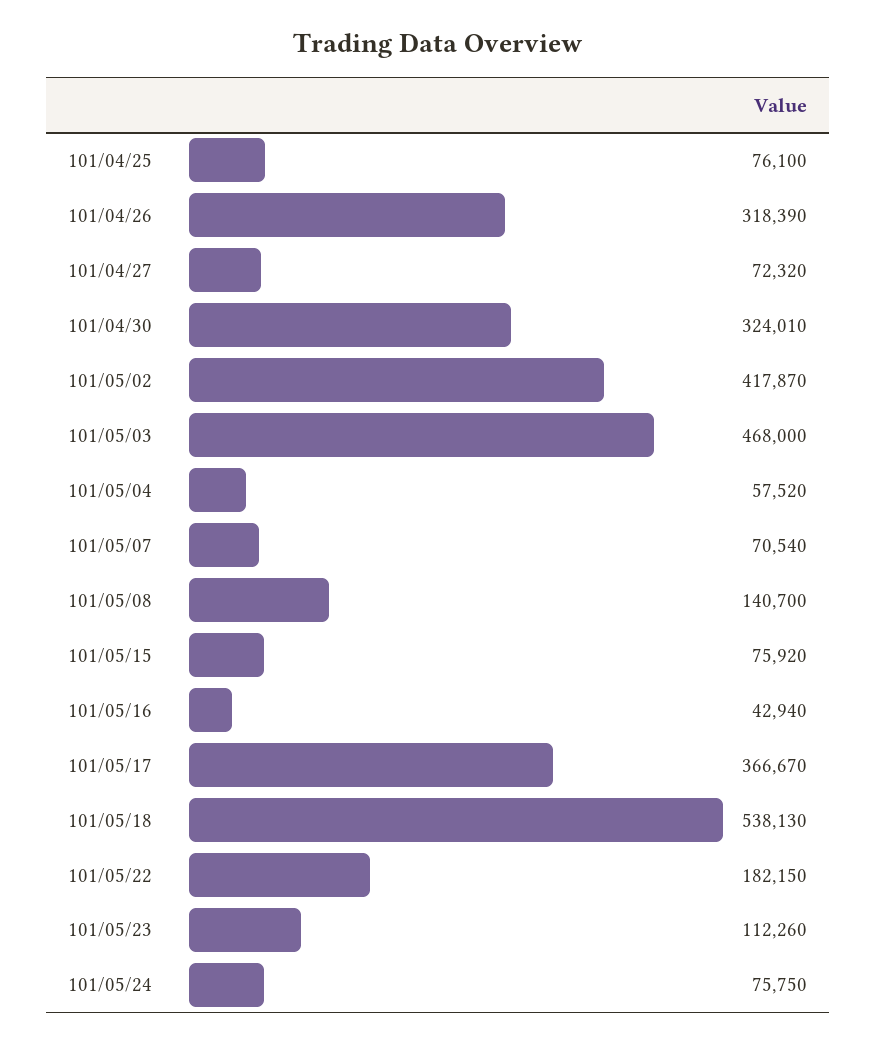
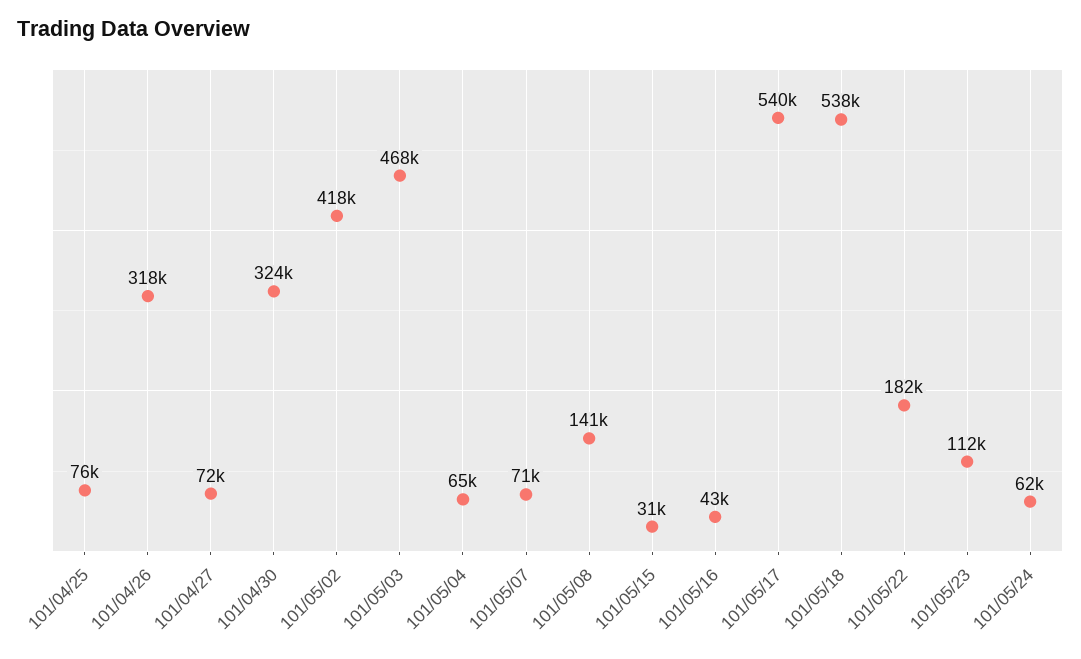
  {
    "101/04/25": 76100,
    "101/04/26": 318390,
    "101/04/27": 72320,
    "101/04/30": 324010,
    "101/05/02": 417870,
    "101/05/03": 468000,
-   "101/05/04": 57520,
+   "101/05/04": 65000,
    "101/05/07": 70540,
    "101/05/08": 140700,
-   "101/05/15": 75920,
+   "101/05/15": 31000,
    "101/05/16": 42940,
-   "101/05/17": 366670,
+   "101/05/17": 540000,
    "101/05/18": 538130,
    "101/05/22": 182150,
    "101/05/23": 112260,
-   "101/05/24": 75750
+   "101/05/24": 62000
  }

